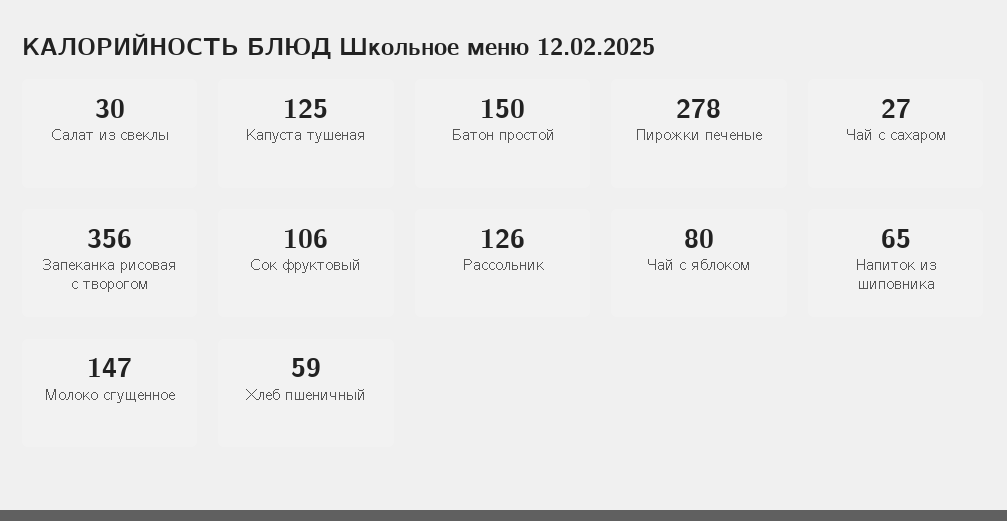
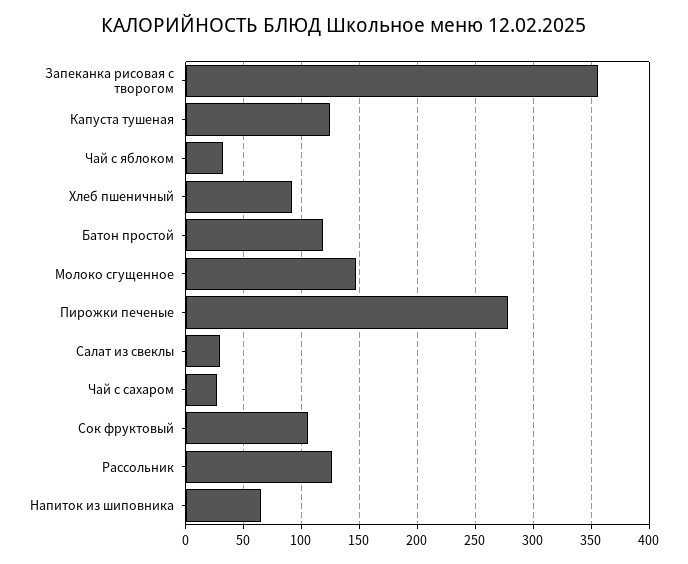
  {
    "Салат из свеклы": 30,
    "Капуста тушеная": 125,
-   "Батон простой": 150,
+   "Батон простой": 120,
    "Пирожки печеные": 278,
    "Чай с сахаром": 27,
    "Запеканка рисовая с творогом": 356,
    "Сок фруктовый": 106,
    "Рассольник": 126,
-   "Чай с яблоком": 80,
+   "Чай с яблоком": 30,
    "Напиток из шиповника": 65,
    "Молоко сгущенное": 147,
-   "Хлеб пшеничный": 59
+   "Хлеб пшеничный": 90
  }

